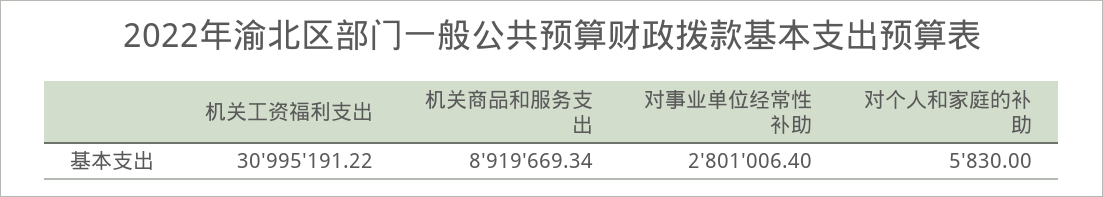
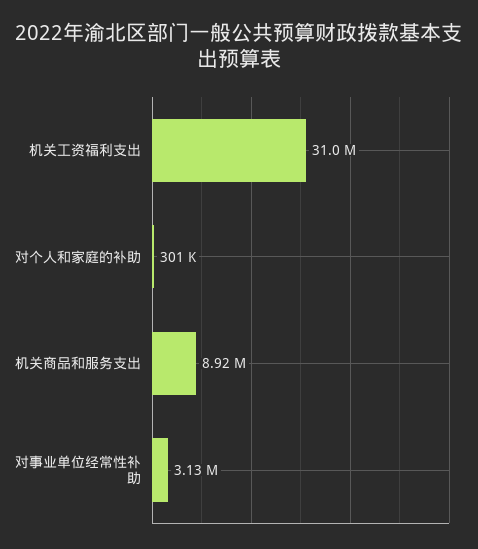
  {
    "机关工资福利支出": 30995191.22,
    "机关商品和服务支出": 8919669.34,
-   "对事业单位经常性补助": 2801006.4,
+   "对事业单位经常性补助": 3130000,
-   "对个人和家庭的补助": 5830
+   "对个人和家庭的补助": 301000
  }

